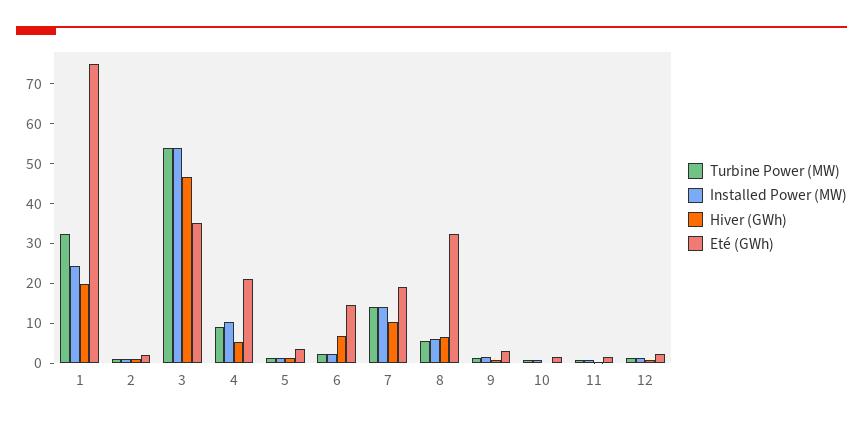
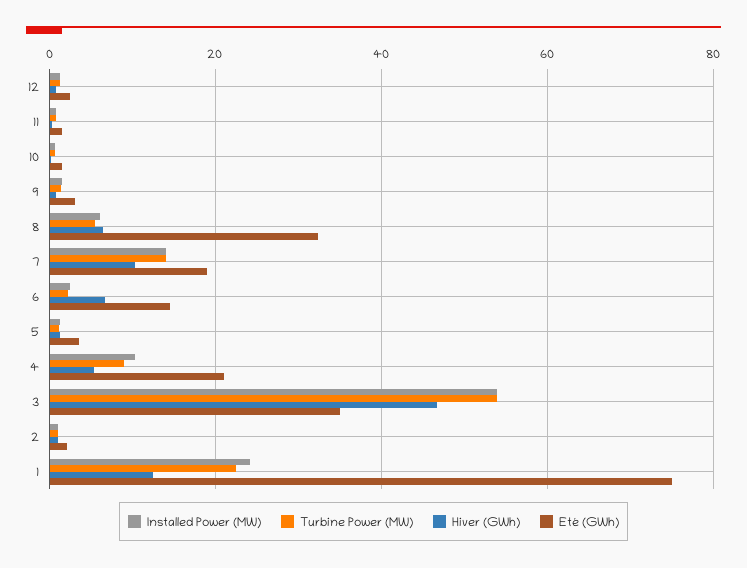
  {
    "Turbine Power (MW)": {
-     "1": 32.5,
+     "1": 22,
      "2": 2,
      "3": 54,
      "4": 10,
      "5": 2,
      "6": 2,
      "7": 14,
      "8": 6,
      "9": 2,
      "10": 0,
      "11": 0,
      "12": 2
    },
    "Installed Power (MW)": {
      "1": 24,
      "2": 2,
      "3": 54,
      "4": 10,
      "5": 2,
      "6": 2,
      "7": 14,
      "8": 6,
      "9": 2,
      "10": 0,
      "11": 0,
      "12": 2
    },
    "Hiver (GWh)": {
-     "1": 20,
+     "1": 12,
      "2": 2,
      "3": 46,
      "4": 6,
      "5": 2,
      "6": 6,
      "7": 10,
      "8": 6,
      "9": 0,
      "10": 0,
      "11": 0,
      "12": 0
    },
    "Eté (GWh)": {
      "1": 76,
      "2": 2,
      "3": 36,
      "4": 22,
      "5": 4,
      "6": 14,
      "7": 20,
      "8": 32,
      "9": 4,
      "10": 2,
      "11": 2,
      "12": 2
    }
  }

